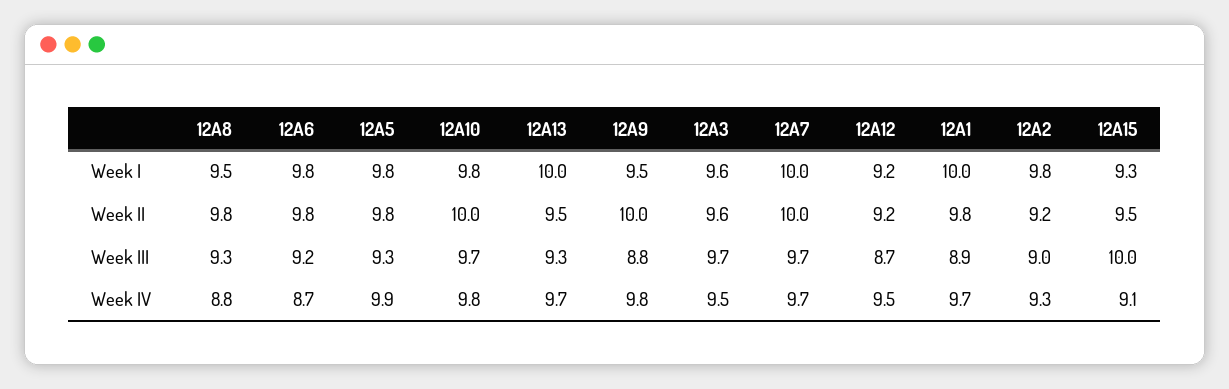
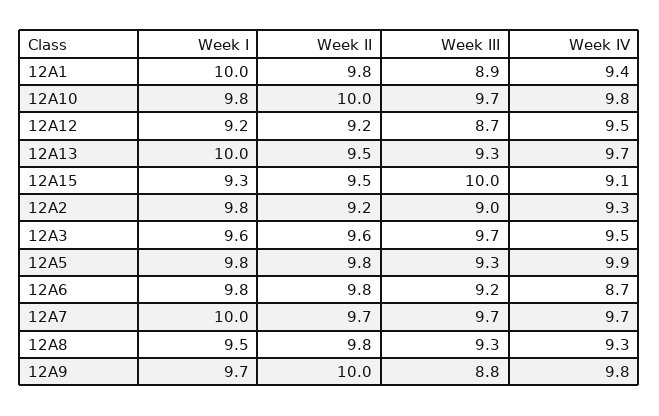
  {
    "12A8": {
      "Week I": 9.5,
      "Week II": 9.8,
      "Week III": 9.3,
-     "Week IV": 8.8
+     "Week IV": 9.3
    },
    "12A6": {
      "Week I": 9.8,
      "Week II": 9.8,
      "Week III": 9.2,
      "Week IV": 8.7
    },
    "12A5": {
      "Week I": 9.8,
      "Week II": 9.8,
      "Week III": 9.3,
      "Week IV": 9.9
    },
    "12A10": {
      "Week I": 9.8,
      "Week II": 10,
      "Week III": 9.7,
      "Week IV": 9.8
    },
    "12A13": {
      "Week I": 10,
      "Week II": 9.5,
      "Week III": 9.3,
      "Week IV": 9.7
    },
    "12A9": {
-     "Week I": 9.5,
+     "Week I": 9.7,
      "Week II": 10,
      "Week III": 8.8,
      "Week IV": 9.8
    },
    "12A3": {
      "Week I": 9.6,
      "Week II": 9.6,
      "Week III": 9.7,
      "Week IV": 9.5
    },
    "12A7": {
      "Week I": 10,
-     "Week II": 10,
+     "Week II": 9.7,
      "Week III": 9.7,
      "Week IV": 9.7
    },
    "12A12": {
      "Week I": 9.2,
      "Week II": 9.2,
      "Week III": 8.7,
      "Week IV": 9.5
    },
    "12A1": {
      "Week I": 10,
      "Week II": 9.8,
      "Week III": 8.9,
-     "Week IV": 9.7
+     "Week IV": 9.4
    },
    "12A2": {
      "Week I": 9.8,
      "Week II": 9.2,
      "Week III": 9,
      "Week IV": 9.3
    },
    "12A15": {
      "Week I": 9.3,
      "Week II": 9.5,
      "Week III": 10,
      "Week IV": 9.1
    }
  }

